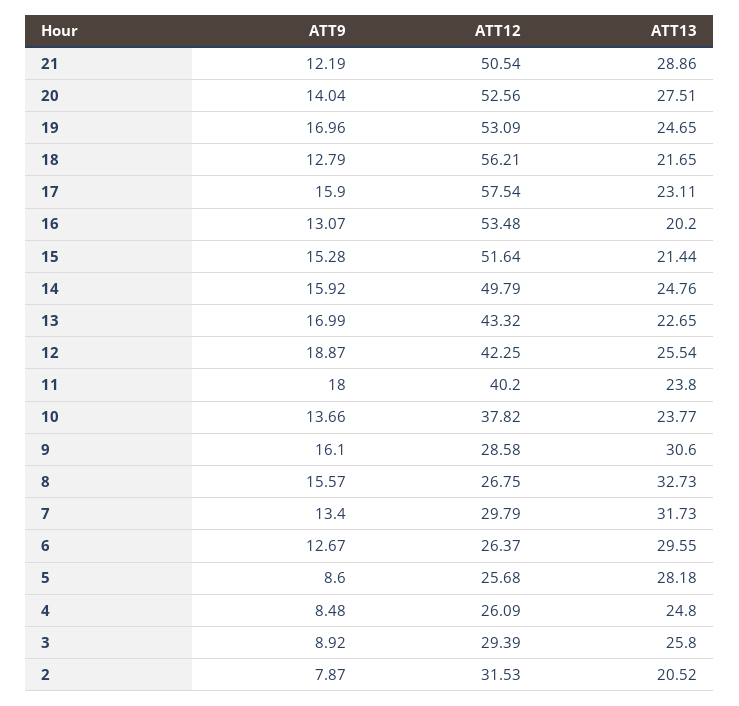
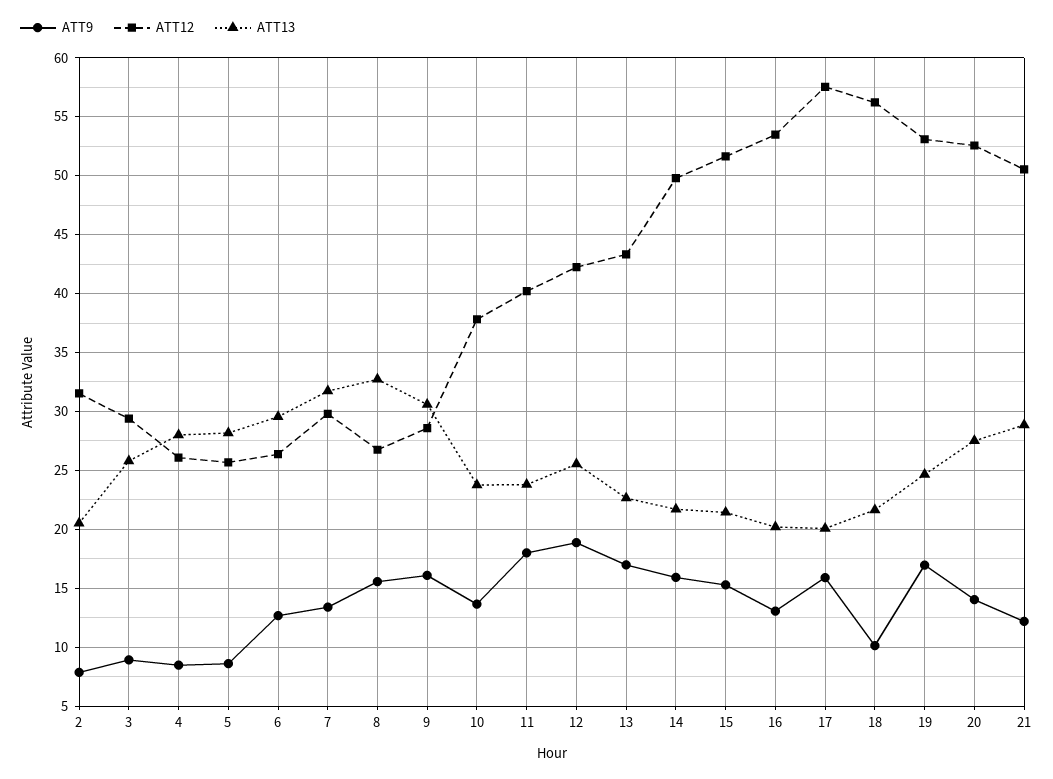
  {
    "ATT9": {
      "21": 12.19,
      "20": 14.04,
      "19": 16.96,
-     "18": 12.79,
+     "18": 10,
      "17": 15.9,
      "16": 13.07,
      "15": 15.28,
      "14": 15.92,
      "13": 16.99,
      "12": 18.87,
      "11": 18,
      "10": 13.66,
      "9": 16.1,
      "8": 15.57,
      "7": 13.4,
      "6": 12.67,
      "5": 8.6,
      "4": 8.48,
      "3": 8.92,
      "2": 7.87
    },
    "ATT12": {
      "21": 50.54,
      "20": 52.56,
      "19": 53.09,
      "18": 56.21,
      "17": 57.54,
      "16": 53.48,
      "15": 51.64,
      "14": 49.79,
      "13": 43.32,
      "12": 42.25,
      "11": 40.2,
      "10": 37.82,
      "9": 28.58,
      "8": 26.75,
      "7": 29.79,
      "6": 26.37,
      "5": 25.68,
      "4": 26.09,
      "3": 29.39,
      "2": 31.53
    },
    "ATT13": {
      "21": 28.86,
      "20": 27.51,
      "19": 24.65,
      "18": 21.65,
-     "17": 23.11,
+     "17": 20,
      "16": 20.2,
      "15": 21.44,
-     "14": 24.76,
+     "14": 22,
      "13": 22.65,
      "12": 25.54,
      "11": 23.8,
      "10": 23.77,
      "9": 30.6,
      "8": 32.73,
      "7": 31.73,
      "6": 29.55,
      "5": 28.18,
-     "4": 24.8,
+     "4": 28,
      "3": 25.8,
      "2": 20.52
    }
  }

